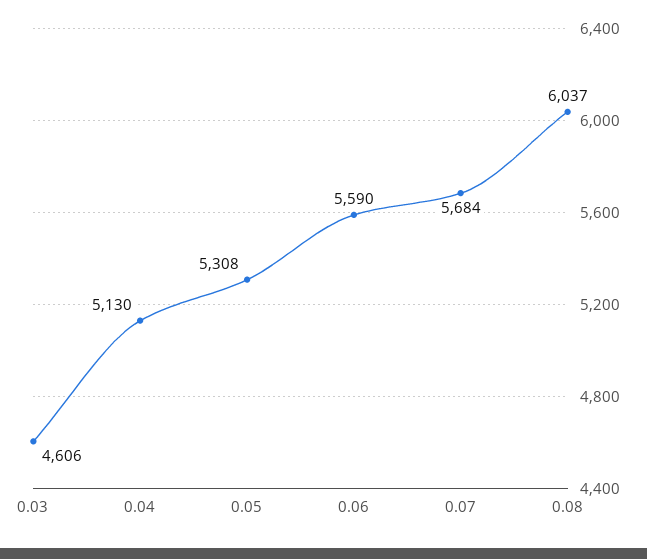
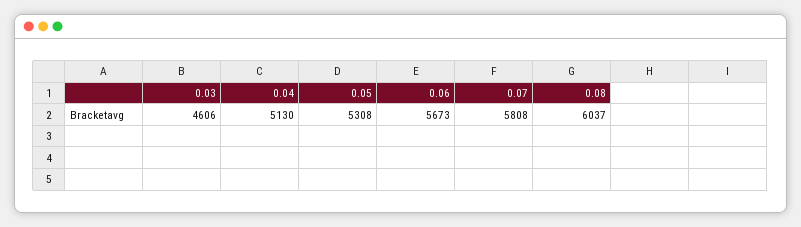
  {
    "0.03": 4606,
    "0.04": 5130,
    "0.05": 5308,
-   "0.06": 5590,
+   "0.06": 5673,
-   "0.07": 5684,
+   "0.07": 5808,
    "0.08": 6037
  }

